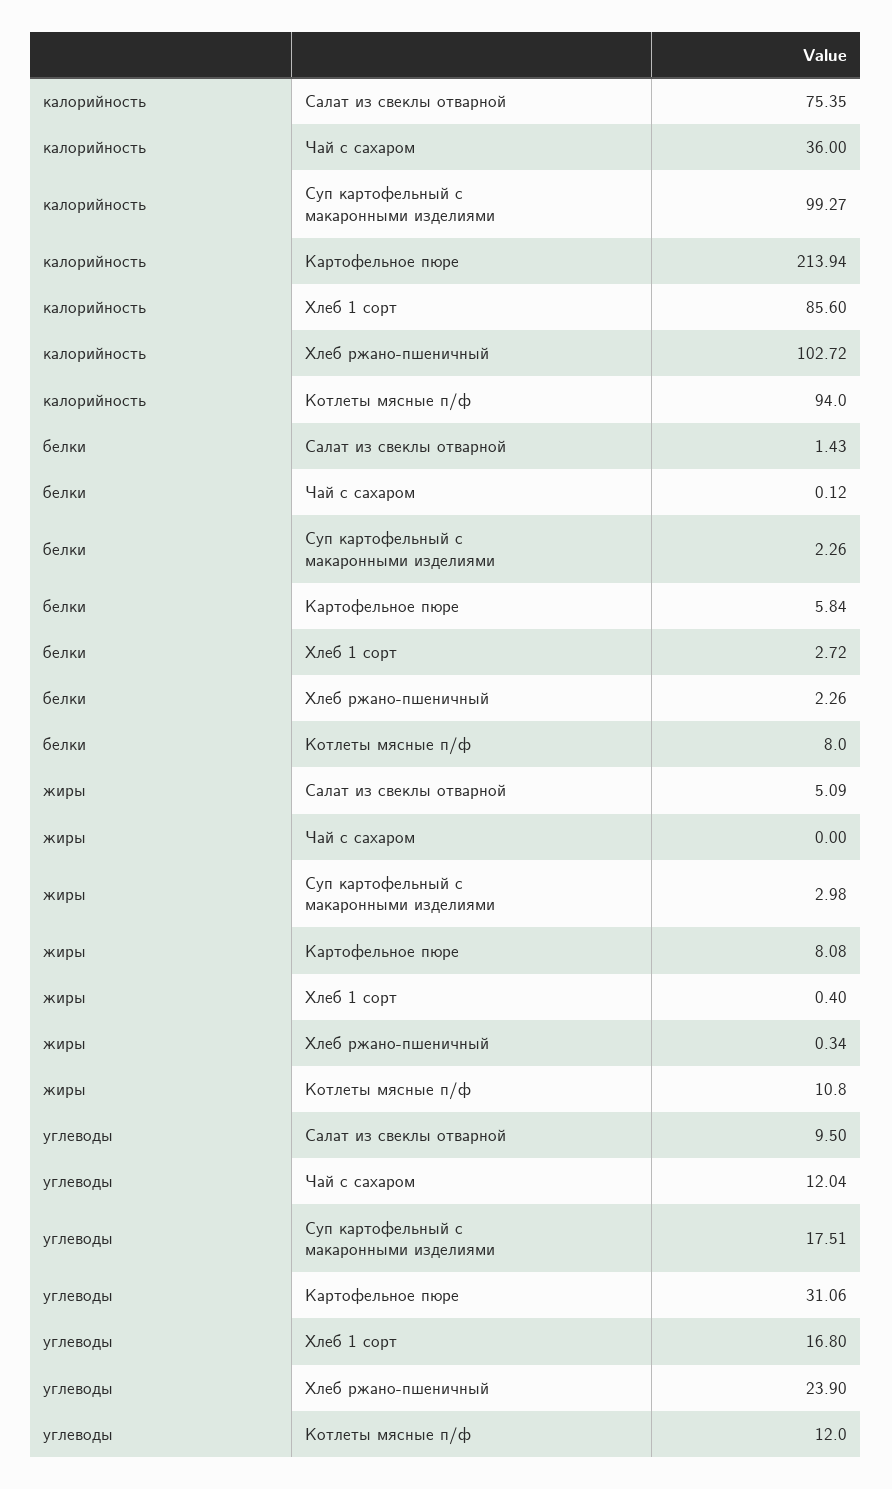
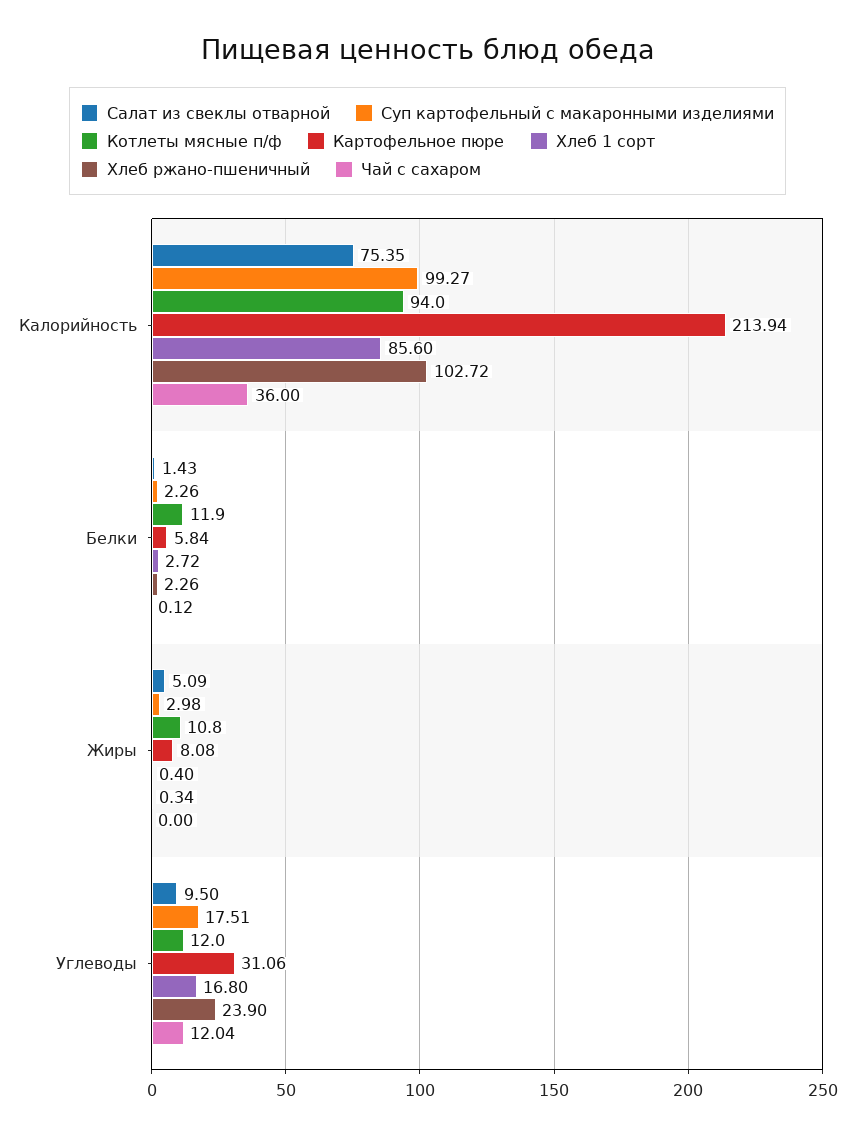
  {
    "Салат из свеклы отварной": {
      "калорийность": 75.35,
      "белки": 1.43,
      "жиры": 5.09,
      "углеводы": 9.5
    },
    "Чай с сахаром": {
      "калорийность": 36,
      "белки": 0.12,
      "жиры": 0,
      "углеводы": 12.04
    },
    "Суп картофельный с макаронными изделиями": {
      "калорийность": 99.27,
      "белки": 2.26,
      "жиры": 2.98,
      "углеводы": 17.51
    },
    "Картофельное пюре": {
      "калорийность": 213.94,
      "белки": 5.84,
      "жиры": 8.08,
      "углеводы": 31.06
    },
    "Хлеб 1 сорт": {
      "калорийность": 85.6,
      "белки": 2.72,
      "жиры": 0.4,
      "углеводы": 16.8
    },
    "Хлеб ржано-пшеничный": {
      "калорийность": 102.72,
      "белки": 2.26,
      "жиры": 0.34,
      "углеводы": 23.9
    },
    "Котлеты мясные п/ф": {
      "калорийность": 94,
-     "белки": 8,
+     "белки": 11.9,
      "жиры": 10.8,
      "углеводы": 12
    }
  }

